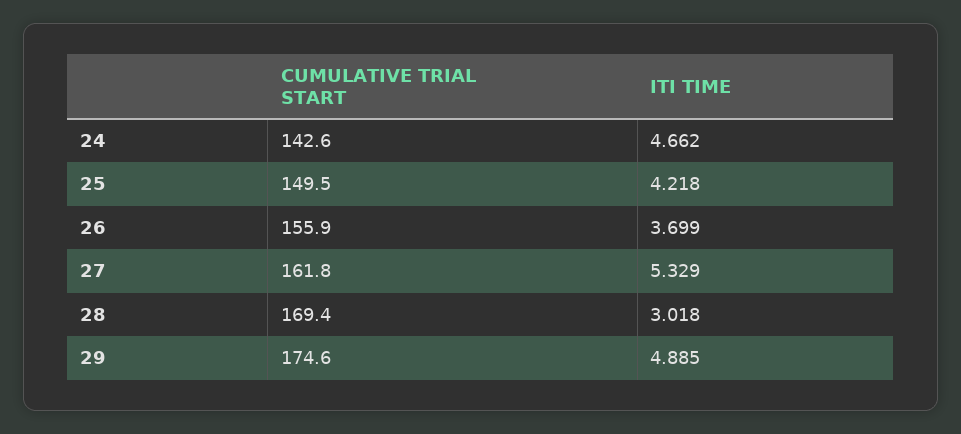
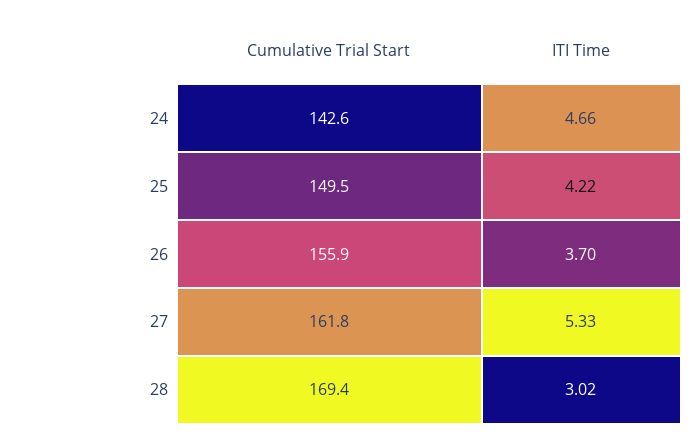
  {
    "CUMULATIVE TRIAL START": {
      "24": 142.6,
      "25": 149.5,
      "26": 155.9,
      "27": 161.8,
-     "28": 169.4,
+     "28": 169.4
-     "29": 174.6
    },
    "ITI TIME": {
      "24": 4.662,
      "25": 4.218,
      "26": 3.699,
      "27": 5.329,
-     "28": 3.018,
+     "28": 3.018
-     "29": 4.885
    }
  }

